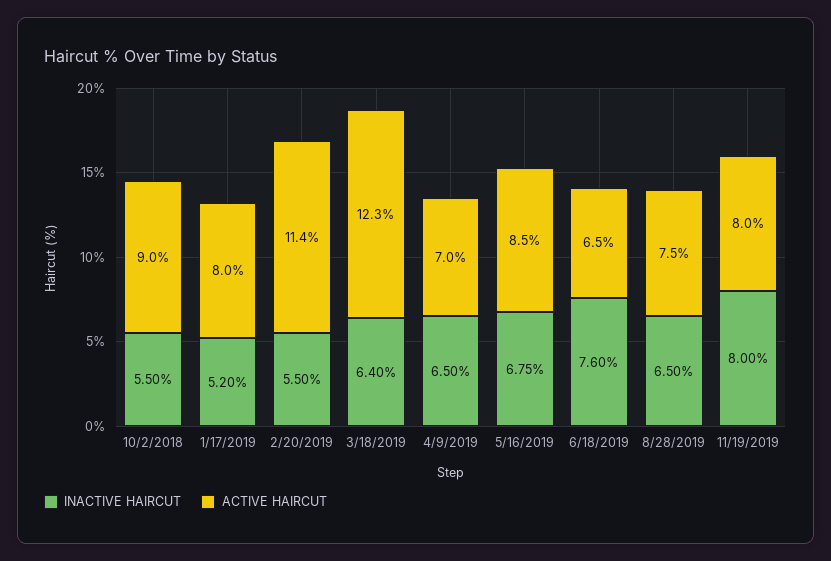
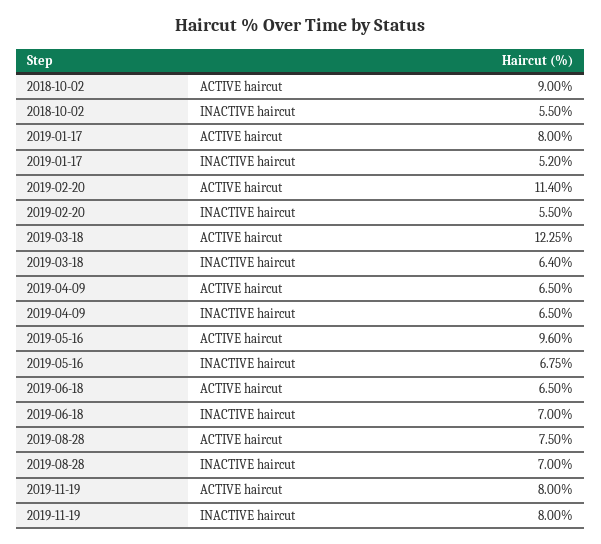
  {
    "INACTIVE HAIRCUT": {
      "10/2/2018": 5.5,
      "1/17/2019": 5.2,
      "2/20/2019": 5.5,
      "3/18/2019": 6.4,
      "4/9/2019": 6.5,
      "5/16/2019": 6.75,
-     "6/18/2019": 7.6,
+     "6/18/2019": 7,
-     "8/28/2019": 6.5,
+     "8/28/2019": 7,
      "11/19/2019": 8
    },
    "ACTIVE HAIRCUT": {
      "10/2/2018": 9,
      "1/17/2019": 8,
      "2/20/2019": 11.4,
      "3/18/2019": 12.25,
-     "4/9/2019": 7,
+     "4/9/2019": 6.5,
-     "5/16/2019": 8.5,
+     "5/16/2019": 9.6,
      "6/18/2019": 6.5,
      "8/28/2019": 7.5,
      "11/19/2019": 8
    }
  }

